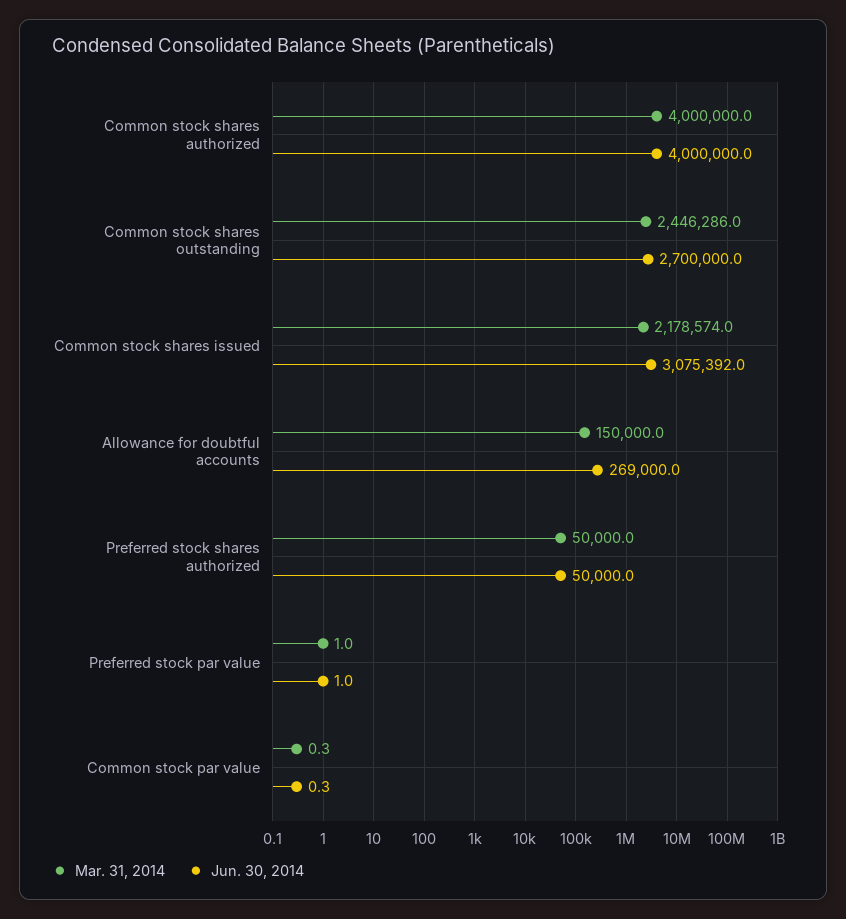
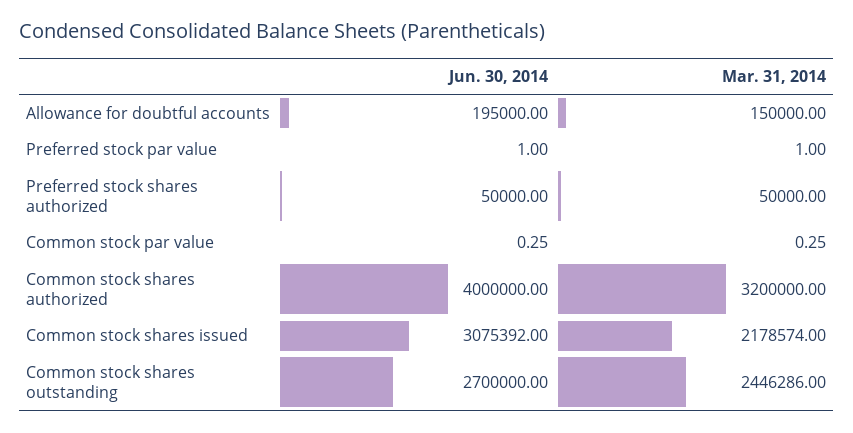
  {
    "Mar. 31, 2014": {
-     "Common stock shares authorized": 4000000,
+     "Common stock shares authorized": 3200000,
      "Common stock shares outstanding": 2446286,
      "Common stock shares issued": 2178574,
      "Allowance for doubtful accounts": 150000,
      "Preferred stock shares authorized": 50000,
      "Preferred stock par value": 1,
      "Common stock par value": 0.25
    },
    "Jun. 30, 2014": {
      "Common stock shares authorized": 4000000,
      "Common stock shares outstanding": 2700000,
      "Common stock shares issued": 3075392,
-     "Allowance for doubtful accounts": 269000,
+     "Allowance for doubtful accounts": 195000,
      "Preferred stock shares authorized": 50000,
      "Preferred stock par value": 1,
      "Common stock par value": 0.25
    }
  }

